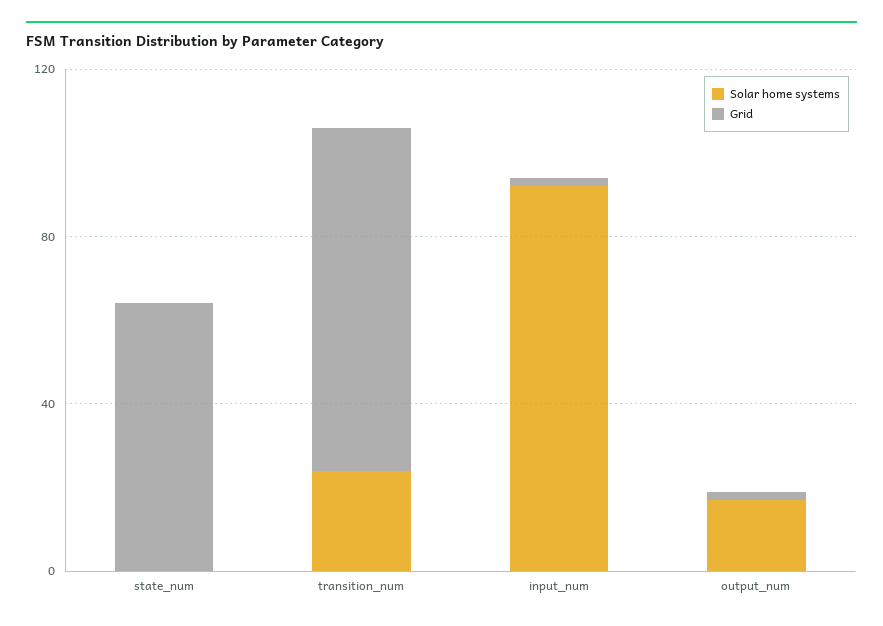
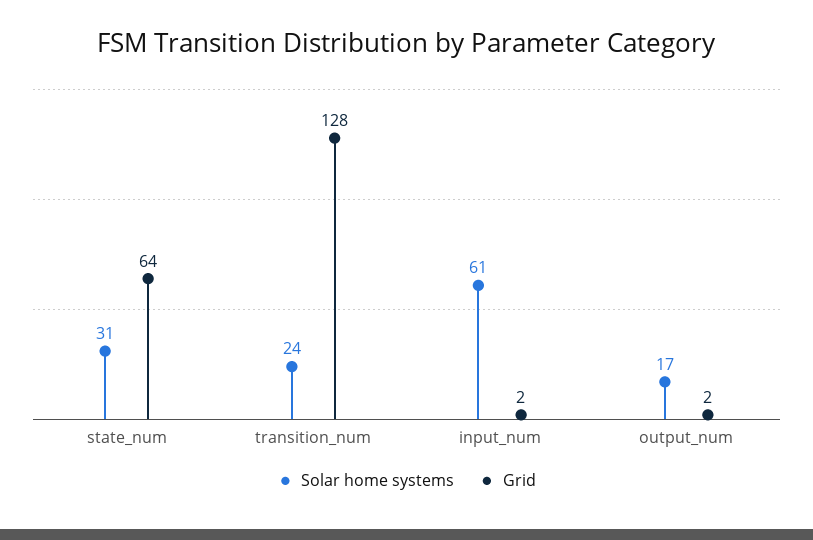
  {
    "Solar home systems": {
-     "state_num": 0,
+     "state_num": 31,
      "transition_num": 24,
-     "input_num": 90,
+     "input_num": 61,
      "output_num": 17
    },
    "Grid": {
      "state_num": 64,
-     "transition_num": 80,
+     "transition_num": 128,
      "input_num": 2,
      "output_num": 2
    }
  }

